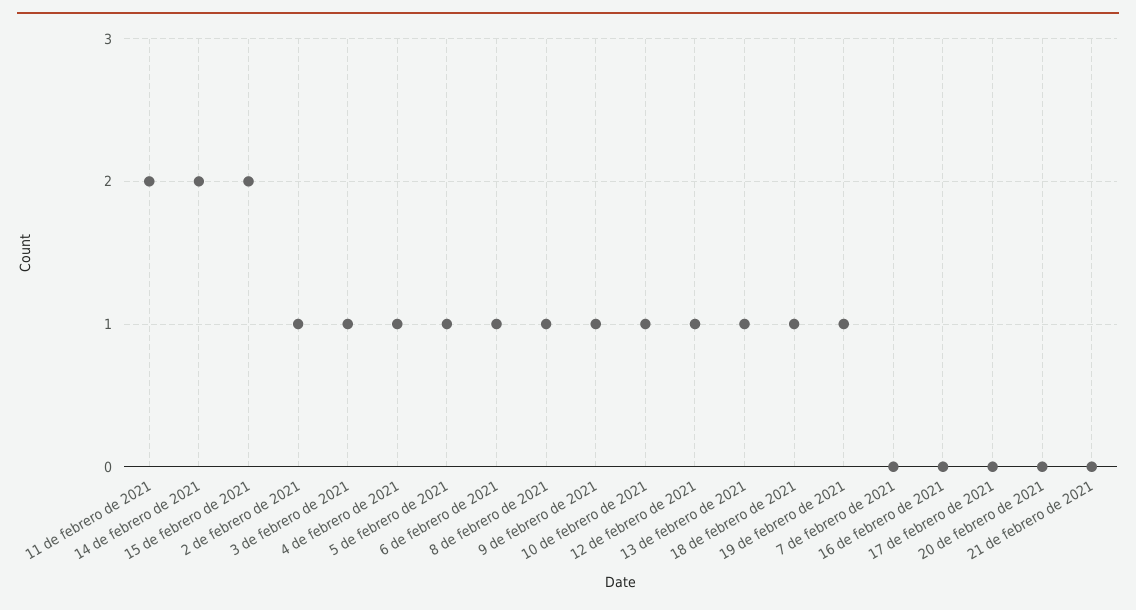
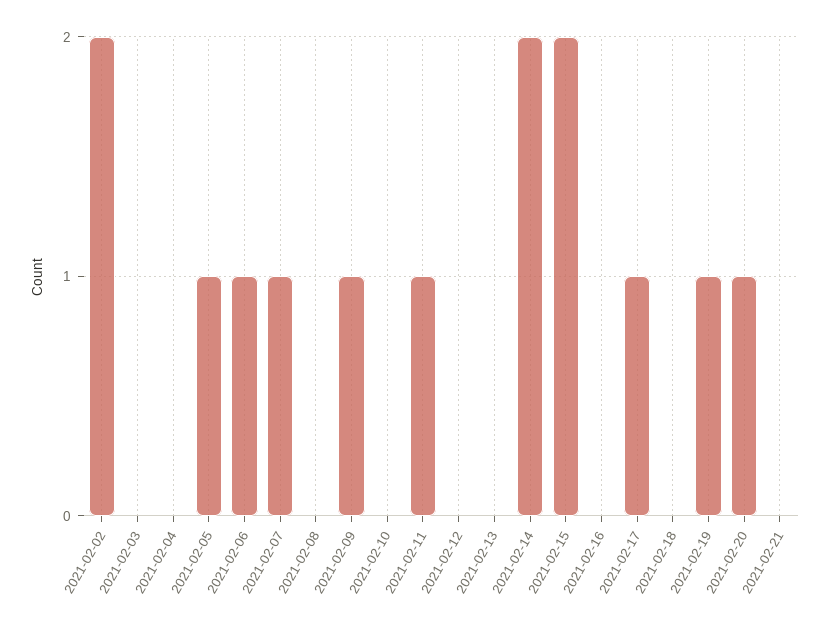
  {
-   "11 de febrero de 2021": 2,
+   "11 de febrero de 2021": 1,
    "14 de febrero de 2021": 2,
    "15 de febrero de 2021": 2,
-   "2 de febrero de 2021": 1,
+   "2 de febrero de 2021": 2,
-   "3 de febrero de 2021": 1,
+   "3 de febrero de 2021": 0,
-   "4 de febrero de 2021": 1,
+   "4 de febrero de 2021": 0,
    "5 de febrero de 2021": 1,
    "6 de febrero de 2021": 1,
-   "8 de febrero de 2021": 1,
+   "8 de febrero de 2021": 0,
    "9 de febrero de 2021": 1,
-   "10 de febrero de 2021": 1,
+   "10 de febrero de 2021": 0,
-   "12 de febrero de 2021": 1,
+   "12 de febrero de 2021": 0,
-   "13 de febrero de 2021": 1,
+   "13 de febrero de 2021": 0,
-   "18 de febrero de 2021": 1,
+   "18 de febrero de 2021": 0,
    "19 de febrero de 2021": 1,
-   "7 de febrero de 2021": 0,
+   "7 de febrero de 2021": 1,
    "16 de febrero de 2021": 0,
-   "17 de febrero de 2021": 0,
+   "17 de febrero de 2021": 1,
-   "20 de febrero de 2021": 0,
+   "20 de febrero de 2021": 1,
    "21 de febrero de 2021": 0
  }

